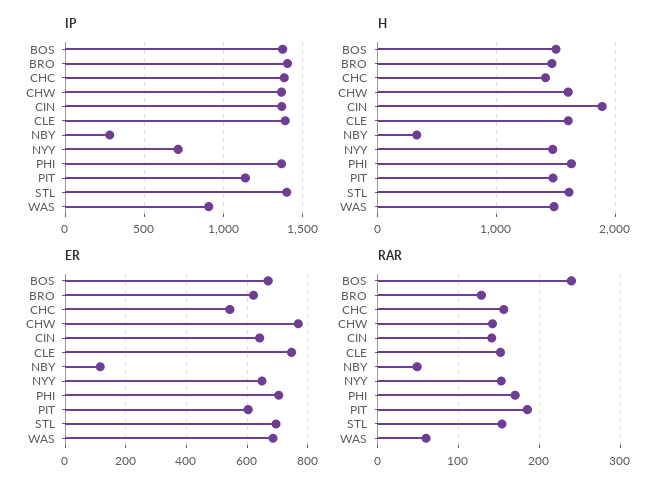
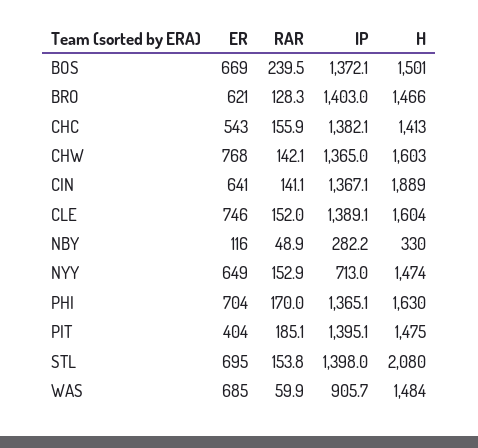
  {
    "IP": {
      "BOS": 1372.1,
      "BRO": 1403,
      "CHC": 1382.1,
      "CHW": 1365,
      "CIN": 1367.1,
      "CLE": 1389.1,
      "NBY": 282.2,
      "NYY": 713,
      "PHI": 1365.1,
-     "PIT": 1150,
+     "PIT": 1395.1,
      "STL": 1398,
      "WAS": 905.7
    },
    "H": {
      "BOS": 1501,
      "BRO": 1466,
      "CHC": 1413,
      "CHW": 1603,
      "CIN": 1889,
      "CLE": 1604,
      "NBY": 330,
      "NYY": 1474,
      "PHI": 1630,
      "PIT": 1475,
-     "STL": 1600,
+     "STL": 2080,
      "WAS": 1484
    },
    "ER": {
      "BOS": 669,
      "BRO": 621,
      "CHC": 543,
      "CHW": 768,
      "CIN": 641,
      "CLE": 746,
      "NBY": 116,
      "NYY": 649,
      "PHI": 704,
-     "PIT": 600,
+     "PIT": 404,
      "STL": 695,
      "WAS": 685
    },
    "RAR": {
      "BOS": 239.5,
      "BRO": 128.3,
      "CHC": 155.9,
      "CHW": 142.1,
      "CIN": 141.1,
      "CLE": 152,
      "NBY": 48.9,
      "NYY": 152.9,
      "PHI": 170,
      "PIT": 185.1,
      "STL": 153.8,
      "WAS": 59.9
    }
  }

